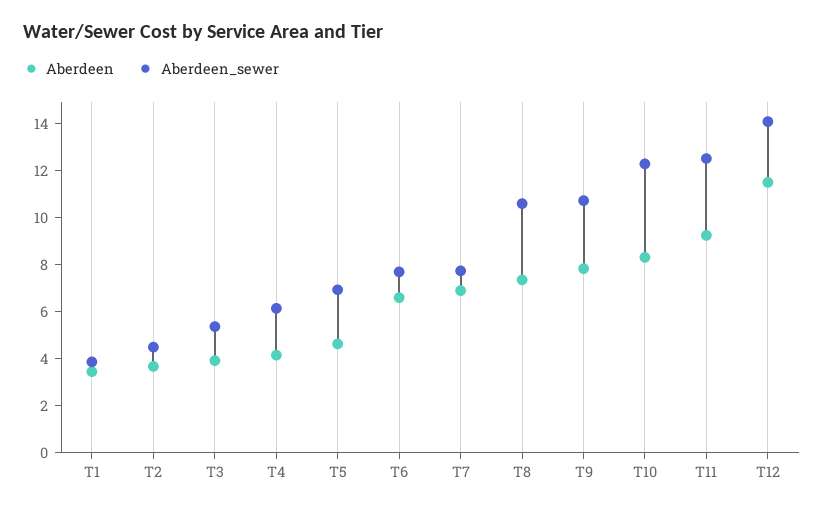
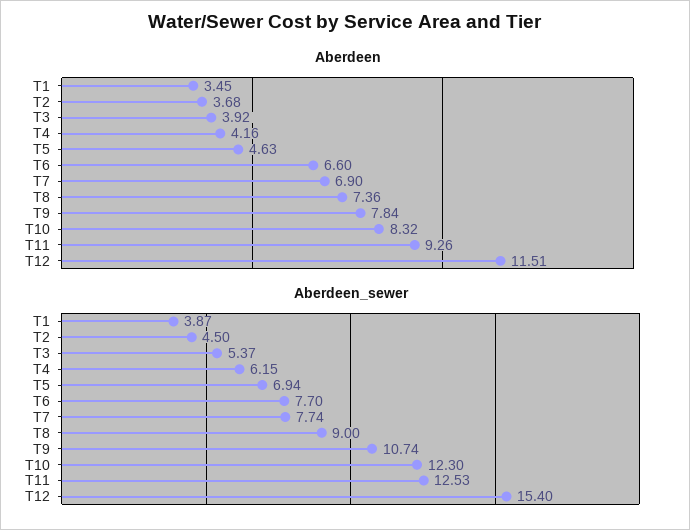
  {
    "Aberdeen": {
      "T1": 3.45,
      "T2": 3.68,
      "T3": 3.92,
      "T4": 4.16,
      "T5": 4.63,
      "T6": 6.6,
      "T7": 6.9,
      "T8": 7.36,
      "T9": 7.84,
      "T10": 8.32,
      "T11": 9.26,
      "T12": 11.51
    },
    "Aberdeen_sewer": {
      "T1": 3.87,
      "T2": 4.5,
      "T3": 5.37,
      "T4": 6.15,
      "T5": 6.94,
      "T6": 7.7,
      "T7": 7.74,
-     "T8": 10.5,
+     "T8": 9,
      "T9": 10.74,
      "T10": 12.3,
      "T11": 12.53,
-     "T12": 14
+     "T12": 15.4
    }
  }

